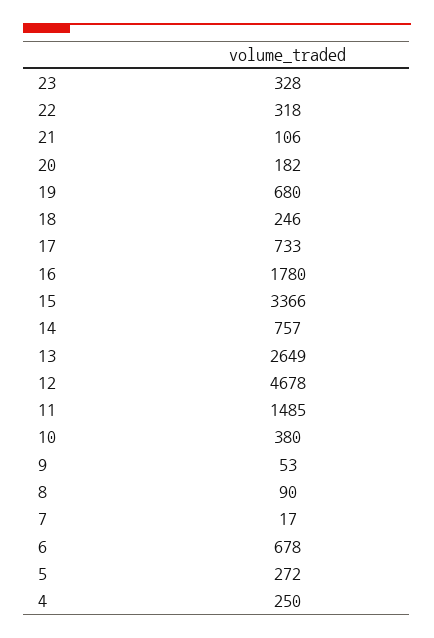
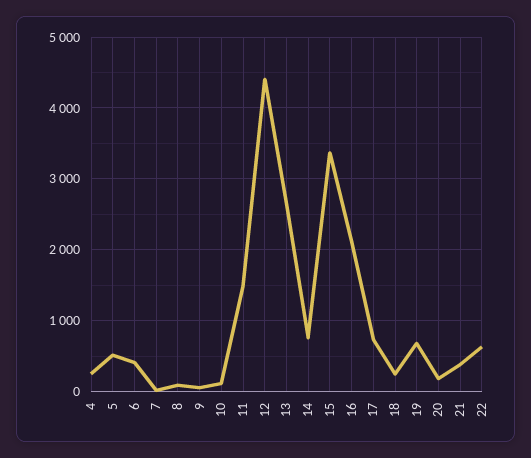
  {
-   "23": 328,
-   "22": 318,
+   "22": 600,
-   "21": 106,
+   "21": 400,
    "20": 182,
    "19": 680,
    "18": 246,
    "17": 733,
-   "16": 1780,
+   "16": 2100,
    "15": 3366,
    "14": 757,
    "13": 2649,
-   "12": 4678,
+   "12": 4400,
    "11": 1485,
-   "10": 380,
+   "10": 100,
    "9": 53,
    "8": 90,
    "7": 17,
-   "6": 678,
+   "6": 400,
-   "5": 272,
+   "5": 500,
    "4": 250
  }

